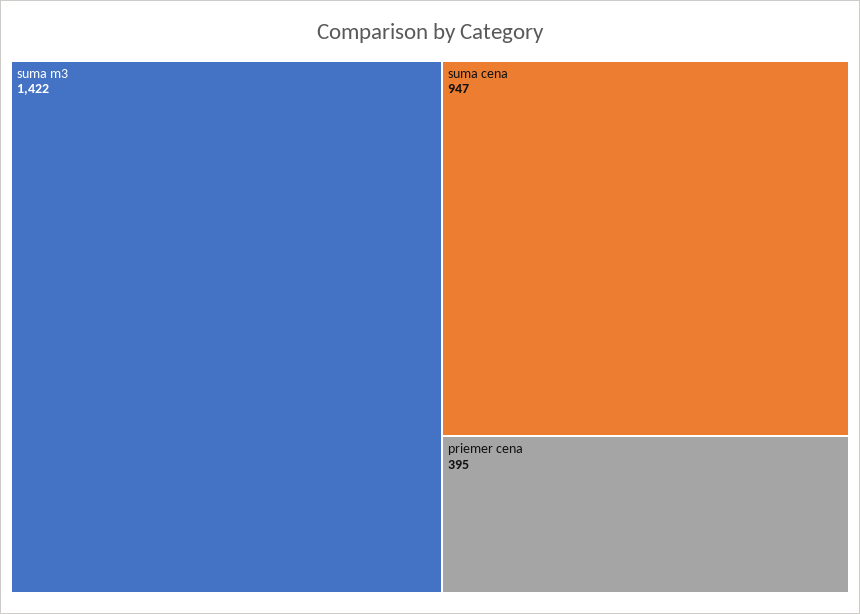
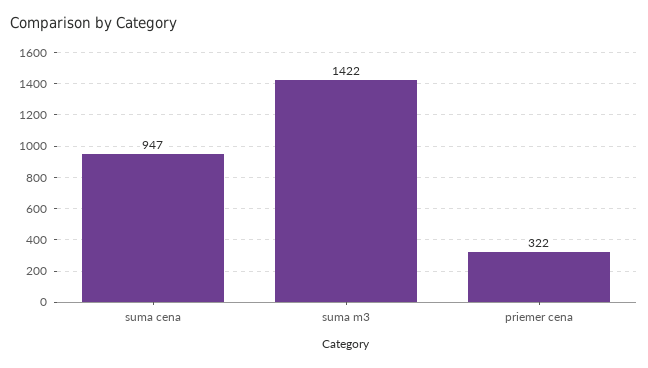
  {
    "suma m3": 1422,
    "suma cena": 947,
-   "priemer cena": 395
+   "priemer cena": 322
  }

